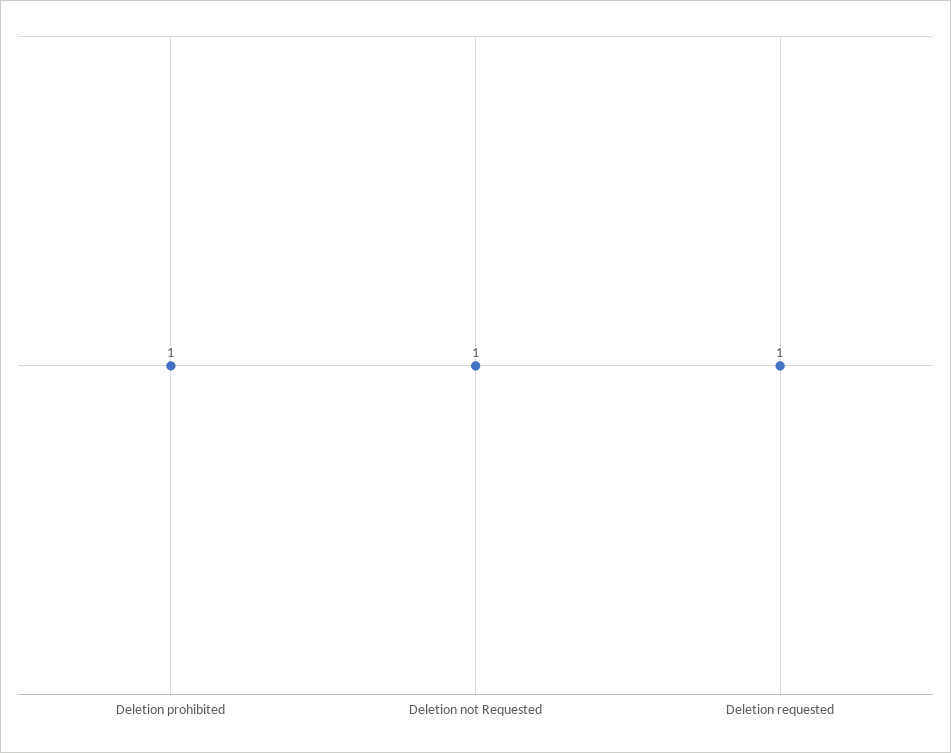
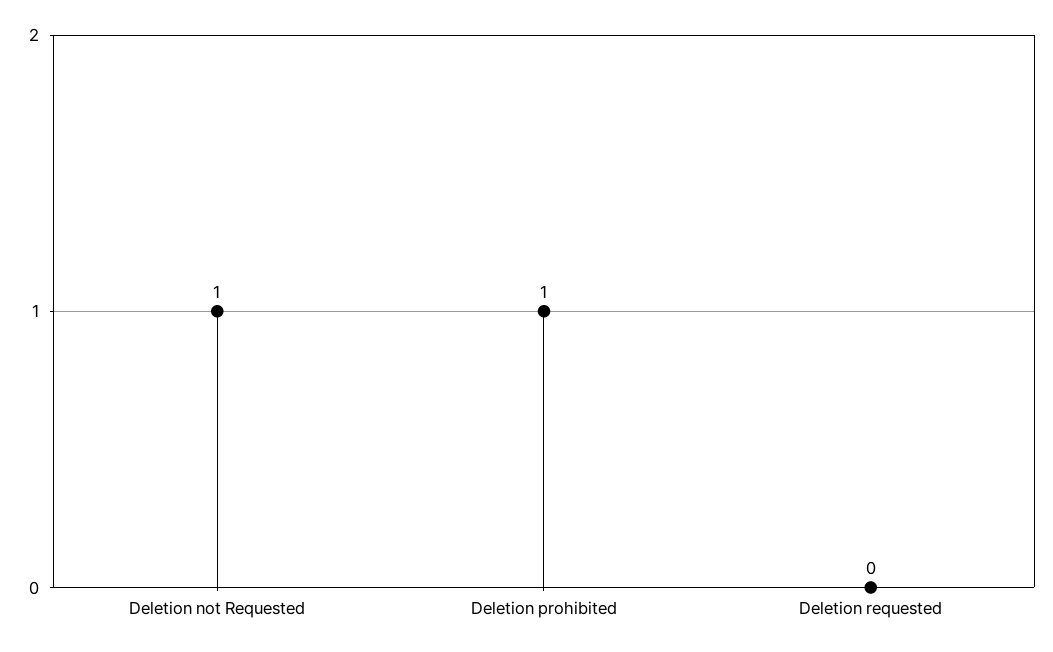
  {
    "Deletion prohibited": 1,
    "Deletion not Requested": 1,
-   "Deletion requested": 1
+   "Deletion requested": 0
  }

